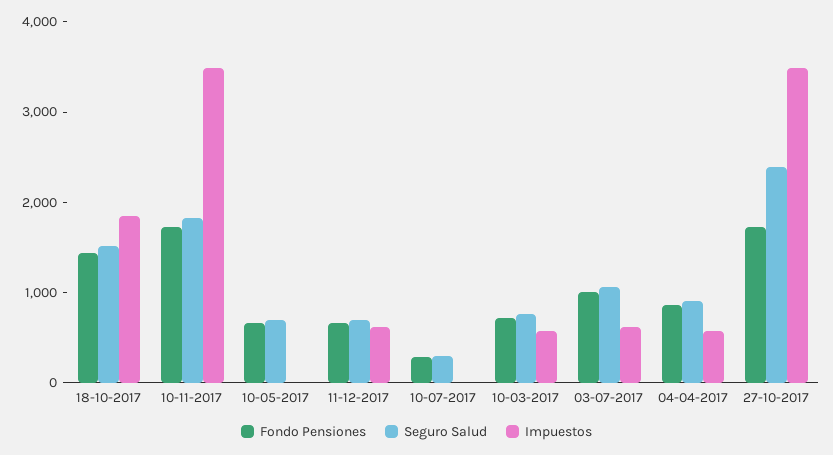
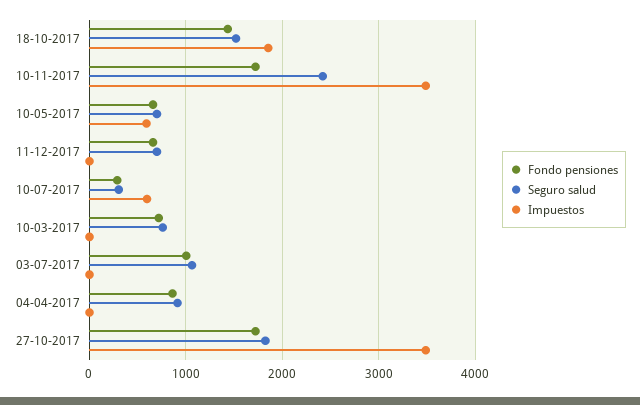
  {
    "Fondo Pensiones": {
      "18-10-2017": 1400,
      "10-11-2017": 1700,
      "10-05-2017": 700,
      "11-12-2017": 700,
      "10-07-2017": 300,
      "10-03-2017": 700,
      "03-07-2017": 1000,
      "04-04-2017": 900,
      "27-10-2017": 1700
    },
    "Seguro Salud": {
      "18-10-2017": 1500,
-     "10-11-2017": 1800,
+     "10-11-2017": 2400,
      "10-05-2017": 700,
      "11-12-2017": 700,
      "10-07-2017": 300,
      "10-03-2017": 800,
      "03-07-2017": 1100,
      "04-04-2017": 900,
-     "27-10-2017": 2400
+     "27-10-2017": 1800
    },
    "Impuestos": {
      "18-10-2017": 1900,
      "10-11-2017": 3500,
-     "10-05-2017": 0,
+     "10-05-2017": 600,
-     "11-12-2017": 600,
+     "11-12-2017": 0,
-     "10-07-2017": 0,
+     "10-07-2017": 600,
-     "10-03-2017": 600,
+     "10-03-2017": 0,
-     "03-07-2017": 600,
+     "03-07-2017": 0,
-     "04-04-2017": 600,
+     "04-04-2017": 0,
      "27-10-2017": 3500
    }
  }

